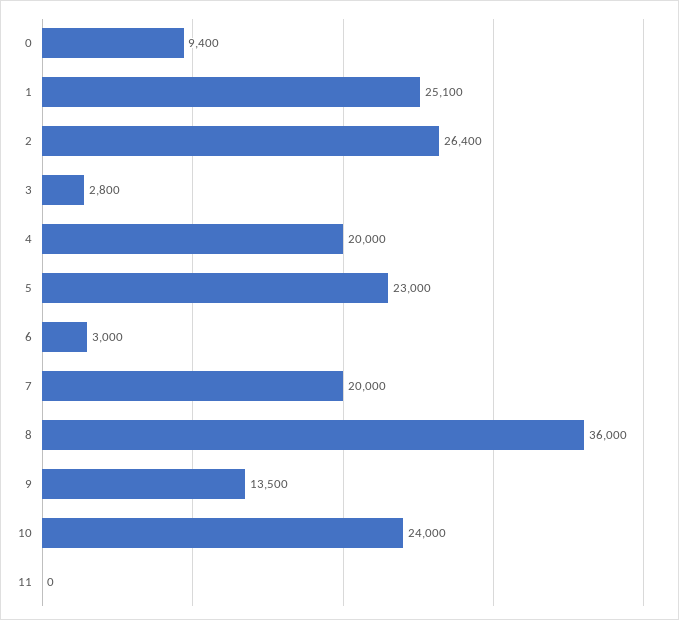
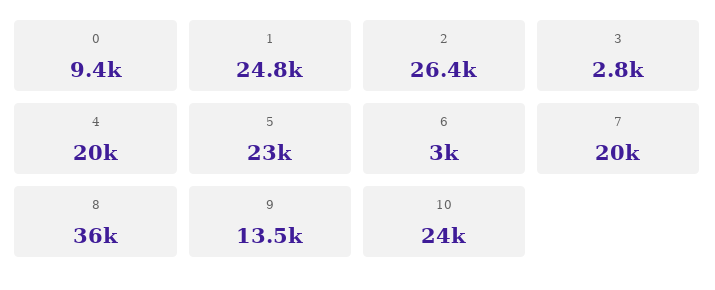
  {
    "0": 9400,
-   "1": 25100,
+   "1": 24800,
    "2": 26400,
    "3": 2800,
    "4": 20000,
    "5": 23000,
    "6": 3000,
    "7": 20000,
    "8": 36000,
    "9": 13500,
-   "10": 24000,
+   "10": 24000
-   "11": 0
  }

